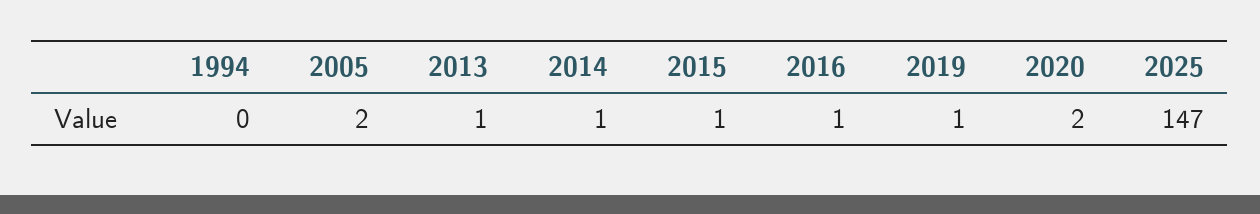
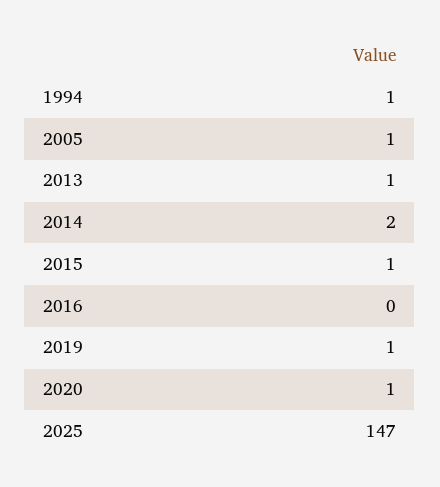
  {
-   "1994": 0,
+   "1994": 1,
-   "2005": 2,
+   "2005": 1,
    "2013": 1,
-   "2014": 1,
+   "2014": 2,
    "2015": 1,
-   "2016": 1,
+   "2016": 0,
    "2019": 1,
-   "2020": 2,
+   "2020": 1,
    "2025": 147
  }

